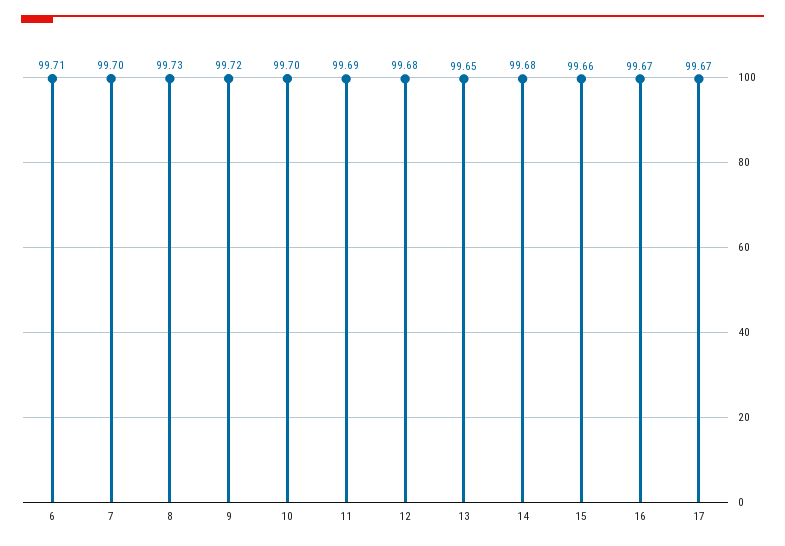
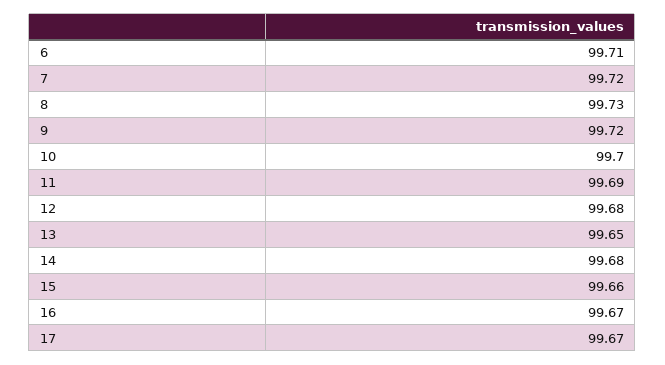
  {
    "6": 99.71,
-   "7": 99.7,
+   "7": 99.72,
    "8": 99.73,
    "9": 99.72,
    "10": 99.7,
    "11": 99.69,
    "12": 99.68,
    "13": 99.65,
    "14": 99.68,
    "15": 99.66,
    "16": 99.67,
    "17": 99.67
  }

